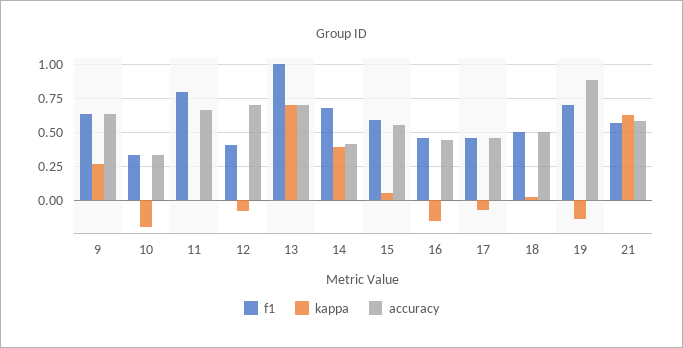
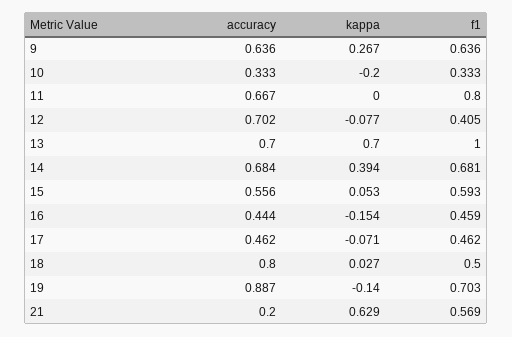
  {
    "f1": {
      "9": 0.636,
      "10": 0.333,
      "11": 0.8,
      "12": 0.405,
      "13": 1,
      "14": 0.681,
      "15": 0.593,
      "16": 0.459,
      "17": 0.462,
      "18": 0.5,
      "19": 0.703,
      "21": 0.569
    },
    "kappa": {
      "9": 0.267,
      "10": -0.2,
      "11": 0,
      "12": -0.077,
      "13": 0.7,
      "14": 0.394,
      "15": 0.053,
      "16": -0.154,
      "17": -0.071,
      "18": 0.027,
      "19": -0.14,
      "21": 0.629
    },
    "accuracy": {
      "9": 0.636,
      "10": 0.333,
      "11": 0.667,
      "12": 0.702,
      "13": 0.7,
-     "14": 0.4,
+     "14": 0.684,
      "15": 0.556,
      "16": 0.444,
      "17": 0.462,
-     "18": 0.5,
+     "18": 0.8,
      "19": 0.887,
-     "21": 0.6
+     "21": 0.2
    }
  }

